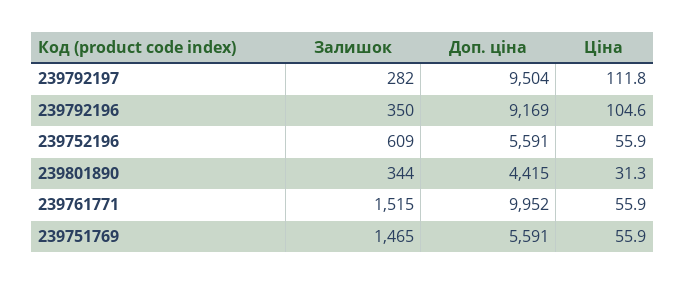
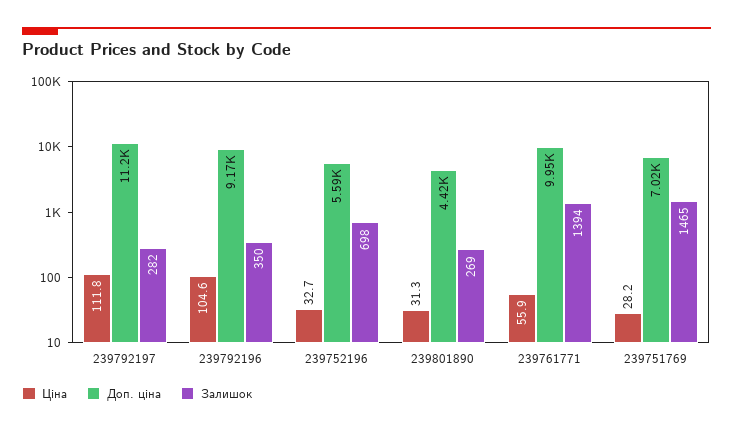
  {
    "Залишок": {
      "239792197": 282,
      "239792196": 350,
-     "239752196": 609,
+     "239752196": 698,
-     "239801890": 344,
+     "239801890": 269,
-     "239761771": 1515,
+     "239761771": 1394,
      "239751769": 1465
    },
    "Доп. ціна": {
-     "239792197": 9504,
+     "239792197": 11200,
      "239792196": 9169,
      "239752196": 5591,
      "239801890": 4415,
      "239761771": 9952,
-     "239751769": 5591
+     "239751769": 7020
    },
    "Ціна": {
      "239792197": 111.8,
      "239792196": 104.6,
-     "239752196": 55.9,
+     "239752196": 32.7,
      "239801890": 31.3,
      "239761771": 55.9,
-     "239751769": 55.9
+     "239751769": 28.2
    }
  }

